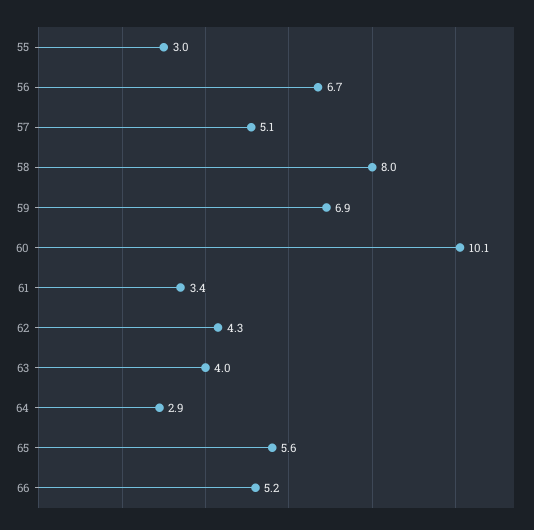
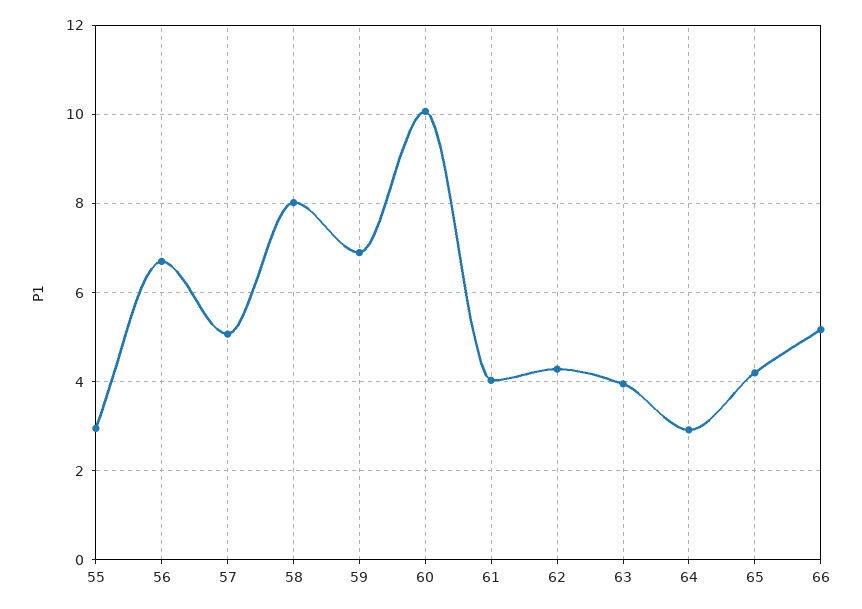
  {
    "55": 3,
    "56": 6.7,
    "57": 5.1,
    "58": 8,
    "59": 6.9,
    "60": 10.1,
-   "61": 3.4,
+   "61": 4,
    "62": 4.3,
    "63": 4,
    "64": 2.9,
-   "65": 5.6,
+   "65": 4.2,
    "66": 5.2
  }

